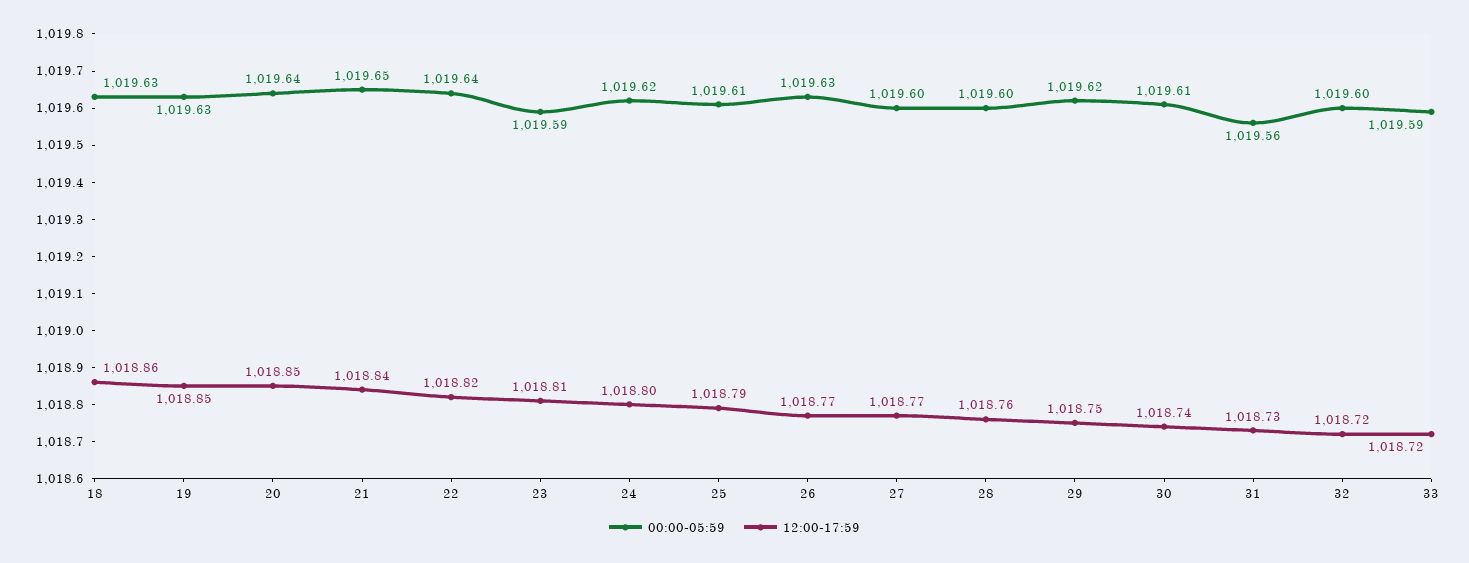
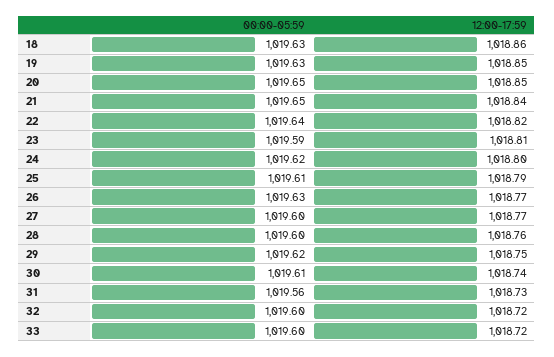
  {
    "00:00-05:59": {
      "18": 1019.63,
      "19": 1019.63,
-     "20": 1019.64,
+     "20": 1019.65,
      "21": 1019.65,
      "22": 1019.64,
      "23": 1019.59,
      "24": 1019.62,
      "25": 1019.61,
      "26": 1019.63,
      "27": 1019.6,
      "28": 1019.6,
      "29": 1019.62,
      "30": 1019.61,
      "31": 1019.56,
      "32": 1019.6,
-     "33": 1019.59
+     "33": 1019.6
    },
    "12:00-17:59": {
      "18": 1018.86,
      "19": 1018.85,
      "20": 1018.85,
      "21": 1018.84,
      "22": 1018.82,
      "23": 1018.81,
      "24": 1018.8,
      "25": 1018.79,
      "26": 1018.77,
      "27": 1018.77,
      "28": 1018.76,
      "29": 1018.75,
      "30": 1018.74,
      "31": 1018.73,
      "32": 1018.72,
      "33": 1018.72
    }
  }

